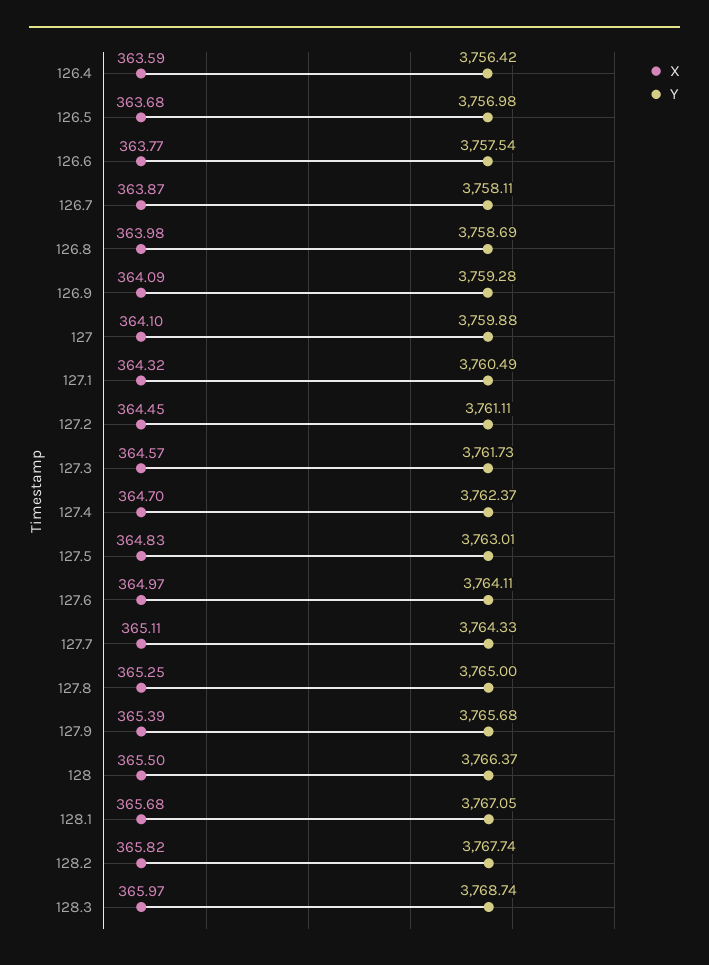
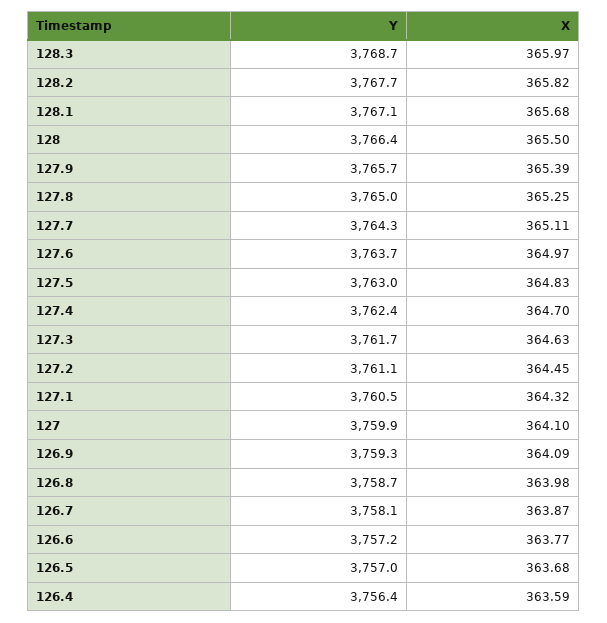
  {
    "X": {
      "126.4": 363.59,
      "126.5": 363.68,
      "126.6": 363.77,
      "126.7": 363.87,
      "126.8": 363.98,
      "126.9": 364.09,
      "127": 364.1,
      "127.1": 364.32,
      "127.2": 364.45,
-     "127.3": 364.57,
+     "127.3": 364.63,
      "127.4": 364.7,
      "127.5": 364.83,
      "127.6": 364.97,
      "127.7": 365.11,
      "127.8": 365.25,
      "127.9": 365.39,
      "128": 365.5,
      "128.1": 365.68,
      "128.2": 365.82,
      "128.3": 365.97
    },
    "Y": {
      "126.4": 3756.42,
      "126.5": 3756.98,
-     "126.6": 3757.54,
+     "126.6": 3757.2,
      "126.7": 3758.11,
      "126.8": 3758.69,
      "126.9": 3759.28,
      "127": 3759.88,
      "127.1": 3760.49,
      "127.2": 3761.11,
      "127.3": 3761.73,
      "127.4": 3762.37,
      "127.5": 3763.01,
-     "127.6": 3764.11,
+     "127.6": 3763.7,
      "127.7": 3764.33,
      "127.8": 3765,
      "127.9": 3765.68,
      "128": 3766.37,
      "128.1": 3767.05,
      "128.2": 3767.74,
      "128.3": 3768.74
    }
  }

